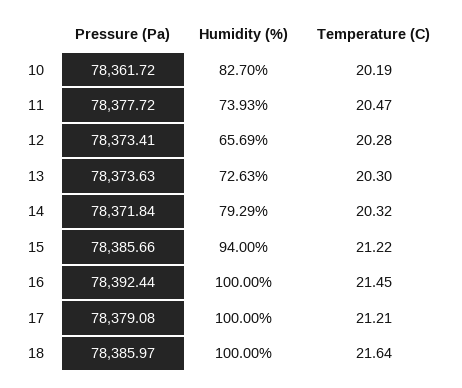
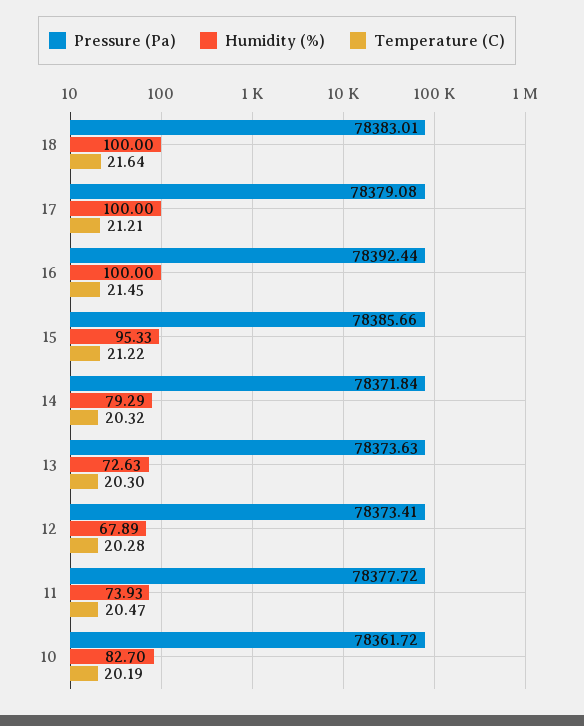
  {
    "Pressure (Pa)": {
      "10": 78361.72,
      "11": 78377.72,
      "12": 78373.41,
      "13": 78373.63,
      "14": 78371.84,
      "15": 78385.66,
      "16": 78392.44,
      "17": 78379.08,
-     "18": 78385.97
+     "18": 78383.01
    },
    "Humidity (%)": {
      "10": 82.7,
      "11": 73.93,
-     "12": 65.69,
+     "12": 67.89,
      "13": 72.63,
      "14": 79.29,
-     "15": 94,
+     "15": 95.33,
      "16": 100,
      "17": 100,
      "18": 100
    },
    "Temperature (C)": {
      "10": 20.19,
      "11": 20.47,
      "12": 20.28,
      "13": 20.3,
      "14": 20.32,
      "15": 21.22,
      "16": 21.45,
      "17": 21.21,
      "18": 21.64
    }
  }

